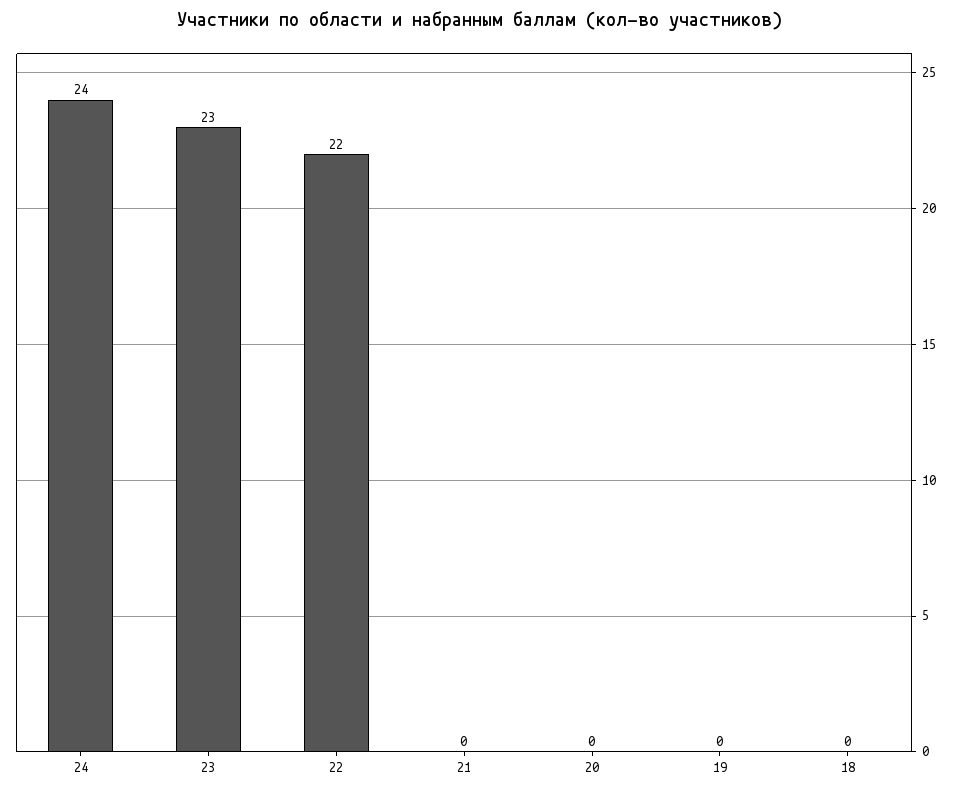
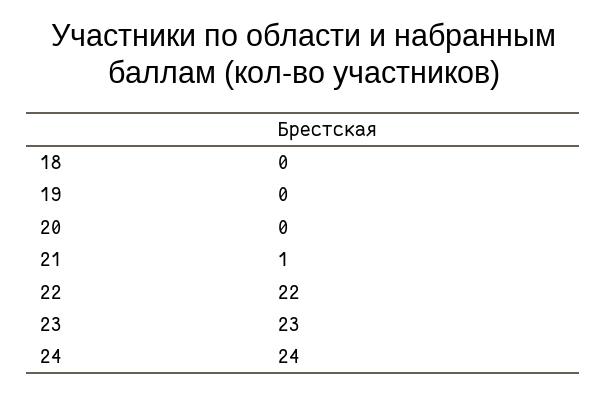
  {
    "24": 24,
    "23": 23,
    "22": 22,
-   "21": 0,
+   "21": 1,
    "20": 0,
    "19": 0,
    "18": 0
  }

